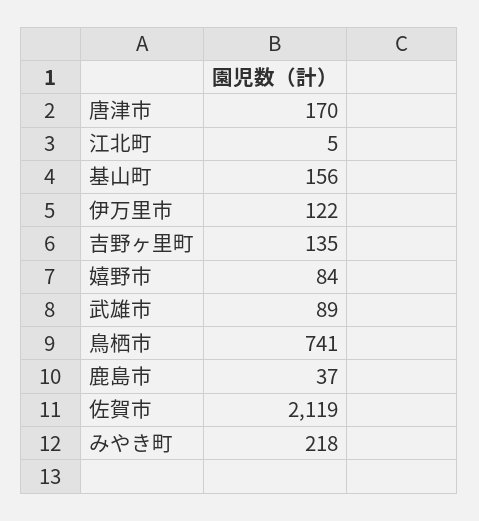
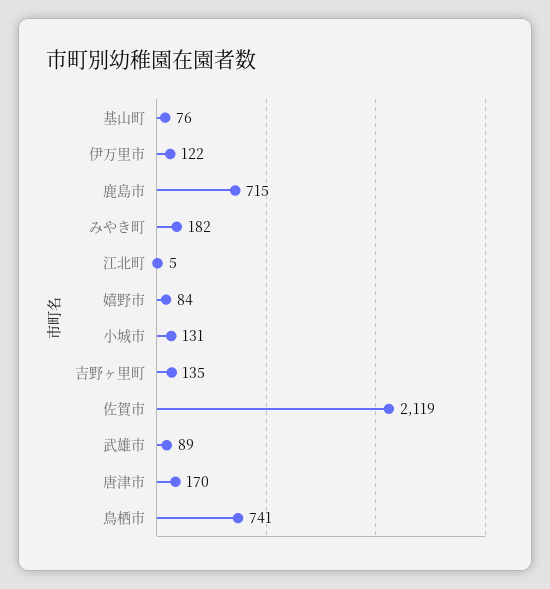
  {
    "唐津市": 170,
    "江北町": 5,
-   "基山町": 156,
+   "基山町": 76,
    "伊万里市": 122,
    "吉野ヶ里町": 135,
    "嬉野市": 84,
    "武雄市": 89,
    "鳥栖市": 741,
-   "鹿島市": 37,
+   "鹿島市": 715,
    "佐賀市": 2119,
-   "みやき町": 218
+   "みやき町": 182,
+   "小城市": 131
  }

